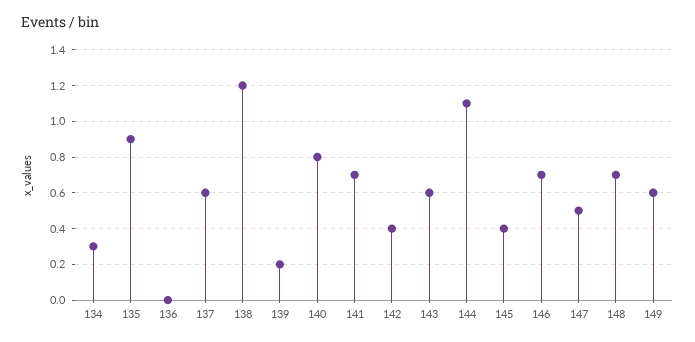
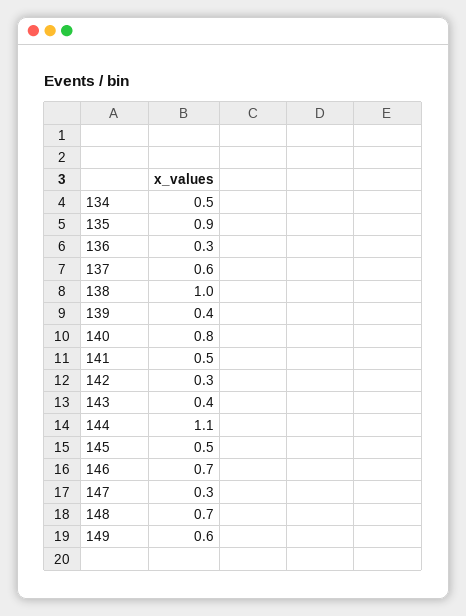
  {
-   "134": 0.3,
+   "134": 0.5,
    "135": 0.9,
-   "136": 0,
+   "136": 0.3,
    "137": 0.6,
-   "138": 1.2,
+   "138": 1,
-   "139": 0.2,
+   "139": 0.4,
    "140": 0.8,
-   "141": 0.7,
+   "141": 0.5,
-   "142": 0.4,
+   "142": 0.3,
-   "143": 0.6,
+   "143": 0.4,
    "144": 1.1,
-   "145": 0.4,
+   "145": 0.5,
    "146": 0.7,
-   "147": 0.5,
+   "147": 0.3,
    "148": 0.7,
    "149": 0.6
  }

